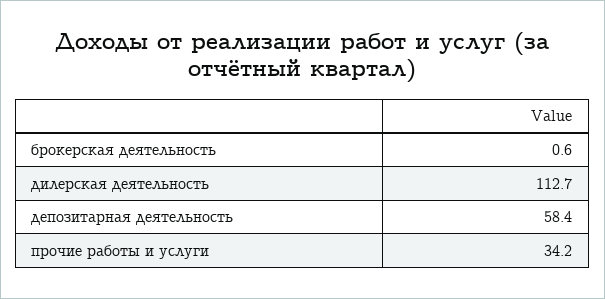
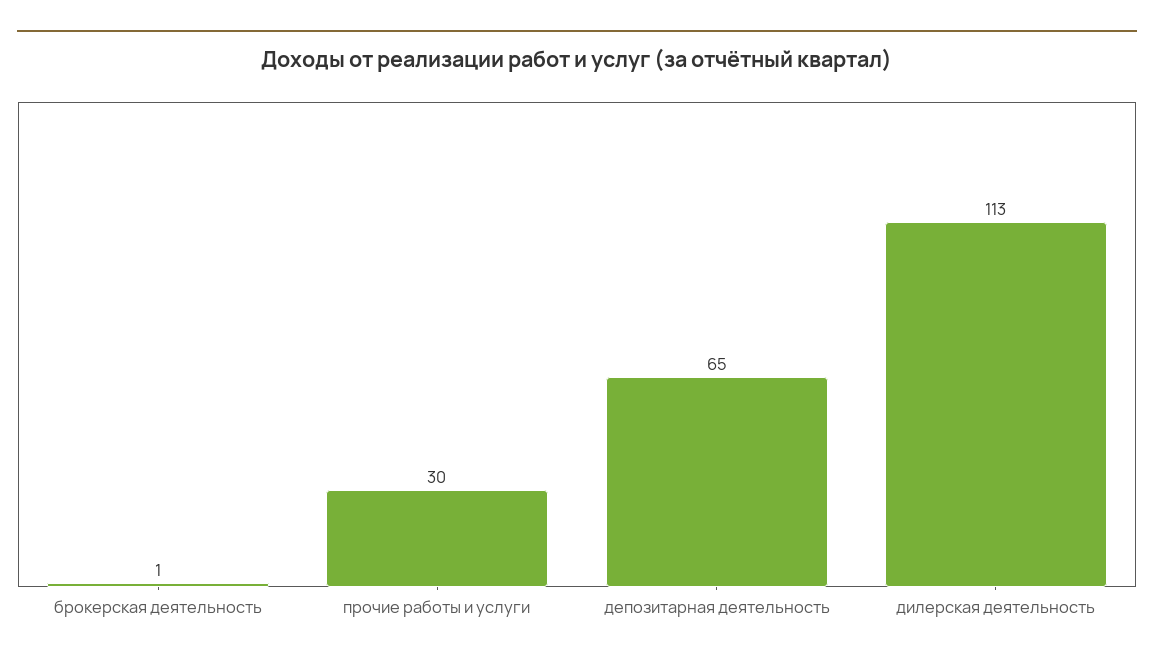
  {
    "брокерская деятельность": 0.6,
    "дилерская деятельность": 112.7,
-   "депозитарная деятельность": 58.4,
+   "депозитарная деятельность": 65,
-   "прочие работы и услуги": 34.2
+   "прочие работы и услуги": 30
  }

